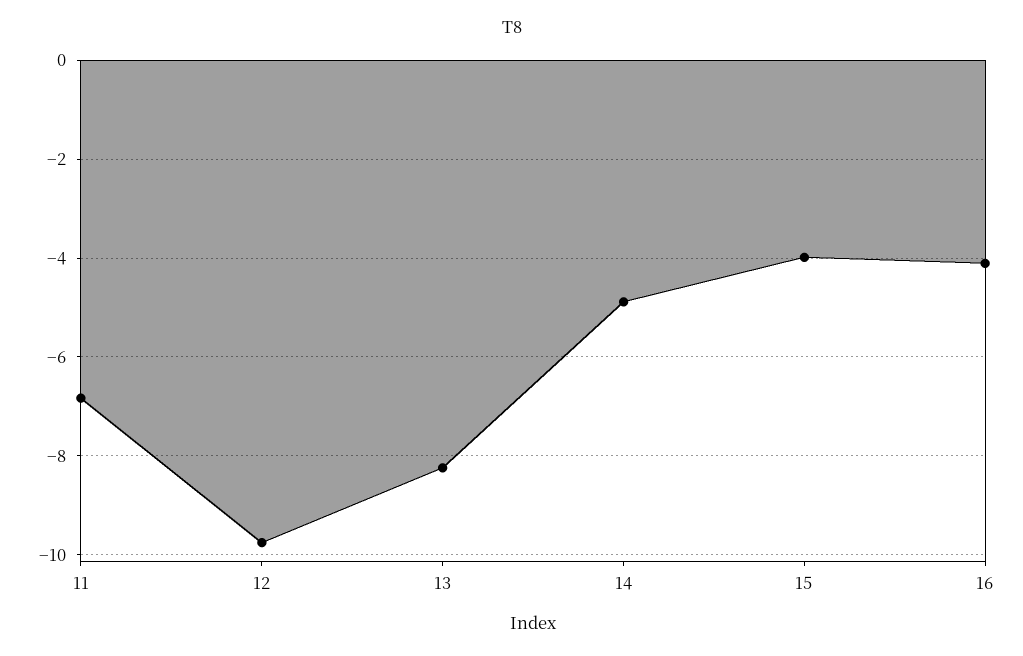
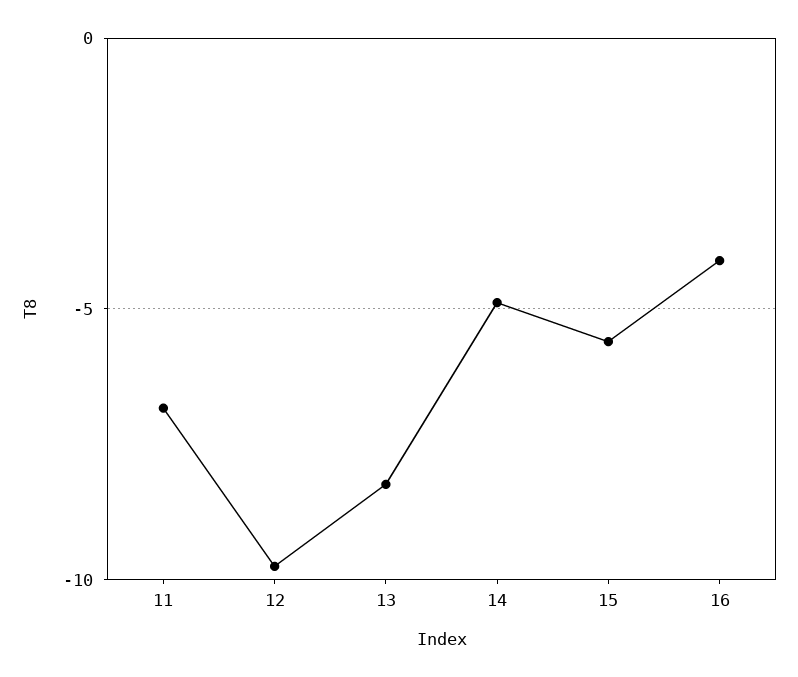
  {
    "11": -6.8,
    "12": -9.8,
    "13": -8.2,
    "14": -4.8,
-   "15": -4,
+   "15": -5.5,
    "16": -4.2
  }

